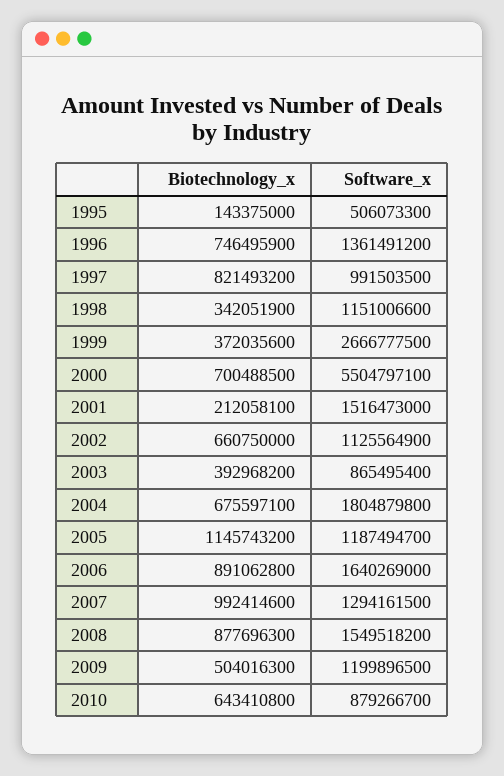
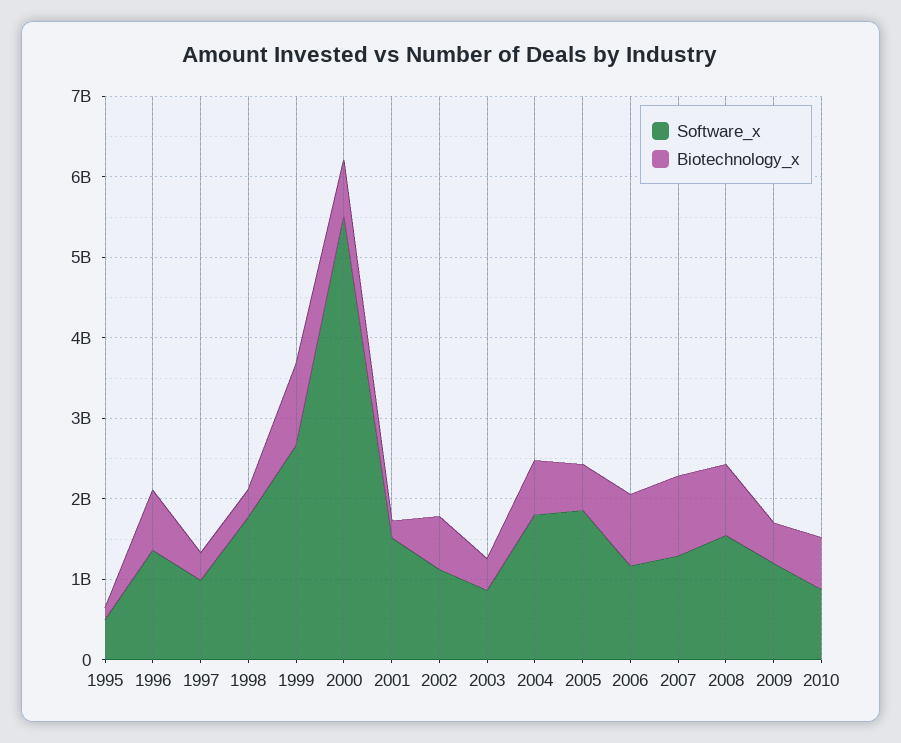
  {
    "Biotechnology_x": {
      "1995": 143375000,
      "1996": 746495900,
-     "1997": 821493200,
+     "1997": 400000000,
      "1998": 342051900,
-     "1999": 372035600,
+     "1999": 1000000000,
      "2000": 700488500,
      "2001": 212058100,
      "2002": 660750000,
      "2003": 392968200,
      "2004": 675597100,
-     "2005": 1145743200,
+     "2005": 600000000,
      "2006": 891062800,
      "2007": 992414600,
      "2008": 877696300,
      "2009": 504016300,
      "2010": 643410800
    },
    "Software_x": {
      "1995": 506073300,
      "1996": 1361491200,
      "1997": 991503500,
-     "1998": 1151006600,
+     "1998": 1800000000,
      "1999": 2666777500,
      "2000": 5504797100,
      "2001": 1516473000,
      "2002": 1125564900,
      "2003": 865495400,
      "2004": 1804879800,
-     "2005": 1187494700,
+     "2005": 1800000000,
-     "2006": 1640269000,
+     "2006": 1200000000,
      "2007": 1294161500,
      "2008": 1549518200,
      "2009": 1199896500,
      "2010": 879266700
    }
  }

